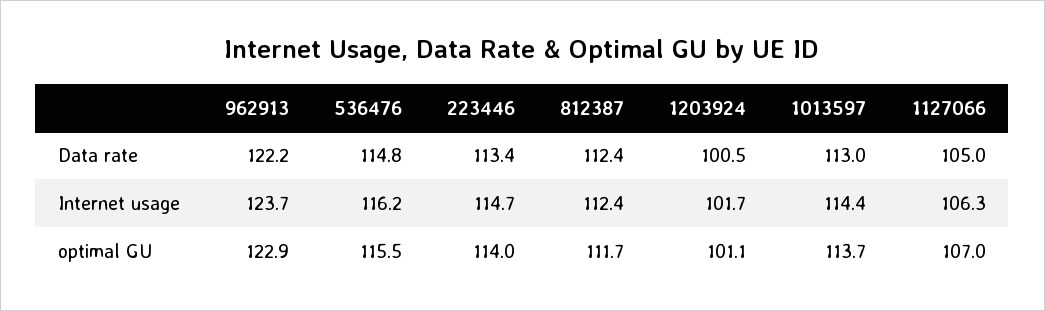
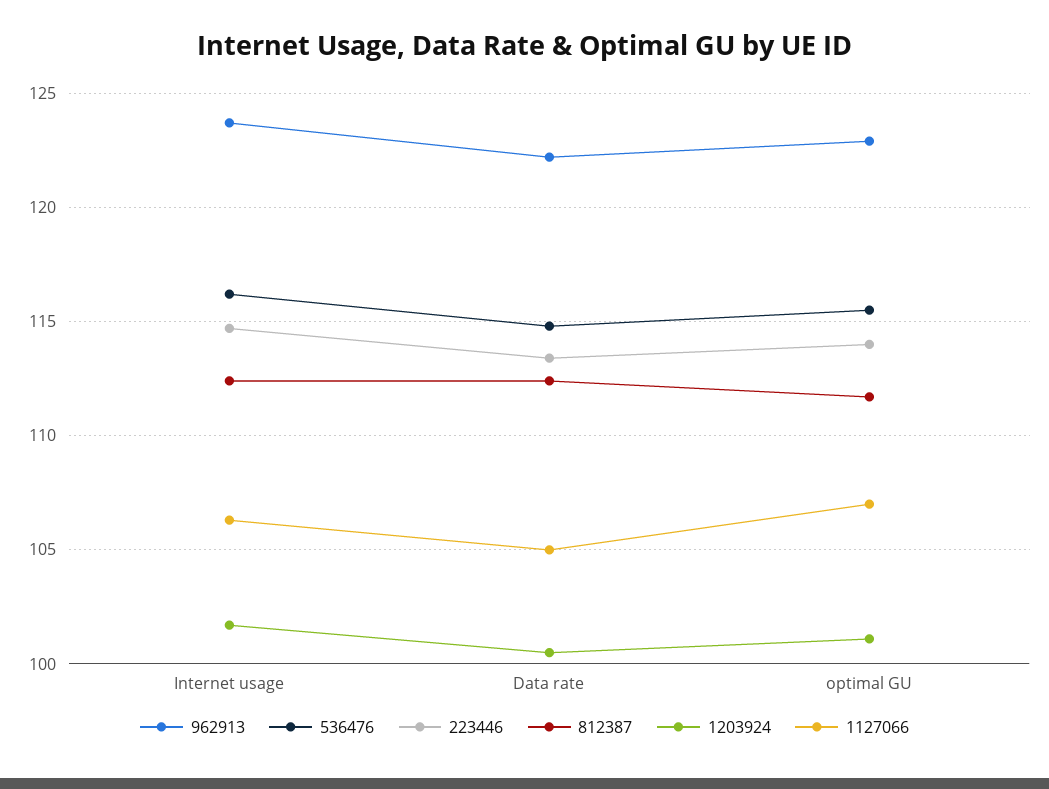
  {
    "962913": {
      "Data rate": 122.2,
      "Internet usage": 123.7,
      "optimal GU": 122.9
    },
    "536476": {
      "Data rate": 114.8,
      "Internet usage": 116.2,
      "optimal GU": 115.5
    },
    "223446": {
      "Data rate": 113.4,
      "Internet usage": 114.7,
      "optimal GU": 114
    },
    "812387": {
      "Data rate": 112.4,
      "Internet usage": 112.4,
      "optimal GU": 111.7
    },
    "1203924": {
      "Data rate": 100.5,
      "Internet usage": 101.7,
      "optimal GU": 101.1
    },
-   "1013597": {
-     "Data rate": 113,
-     "Internet usage": 114.4,
-     "optimal GU": 113.7
-   },
    "1127066": {
      "Data rate": 105,
      "Internet usage": 106.3,
      "optimal GU": 107
    }
  }

